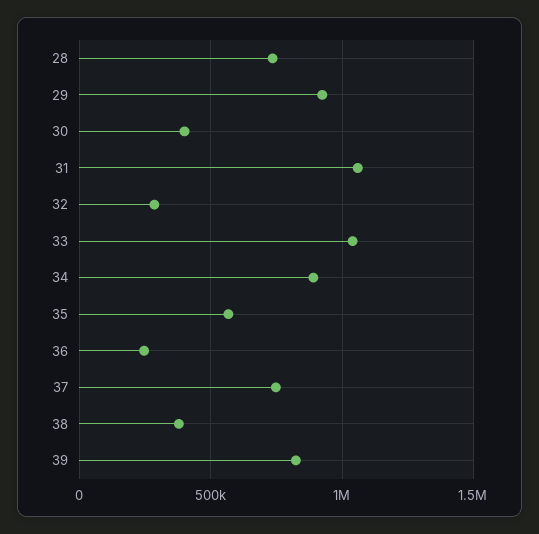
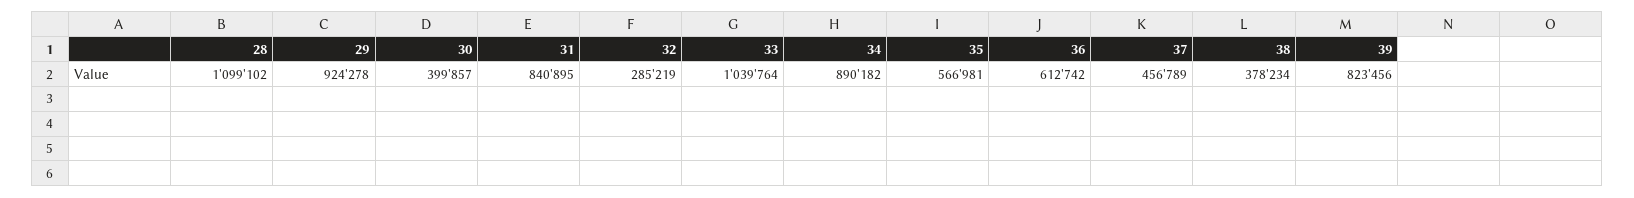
  {
-   "28": 750000,
+   "28": 1099102,
    "29": 924278,
    "30": 399857,
-   "31": 1050000,
+   "31": 840895,
    "32": 285219,
    "33": 1039764,
    "34": 890182,
    "35": 566981,
-   "36": 250000,
+   "36": 612742,
-   "37": 750000,
+   "37": 456789,
    "38": 378234,
    "39": 823456
  }

